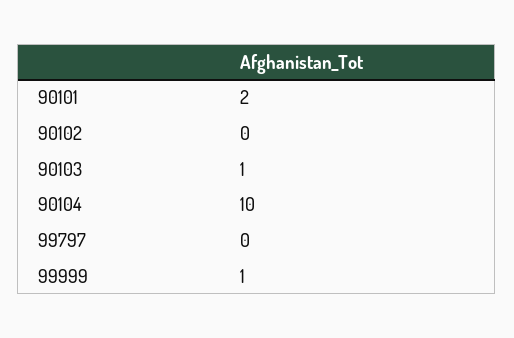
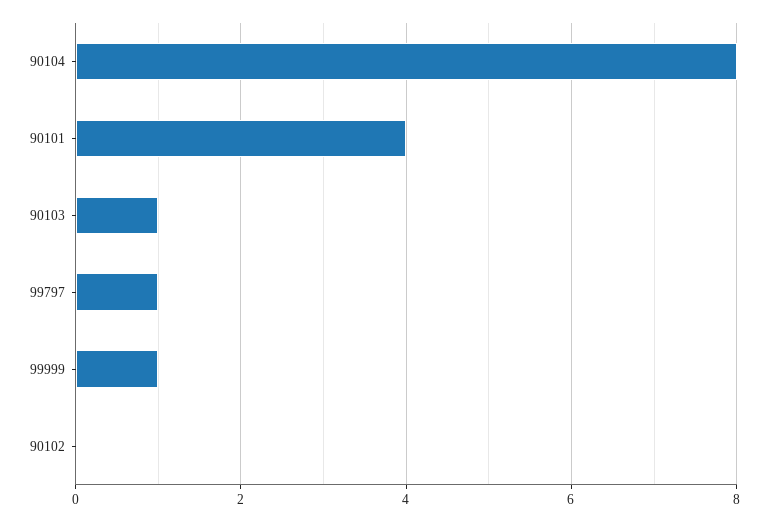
  {
-   "90101": 2,
+   "90101": 4,
    "90102": 0,
    "90103": 1,
-   "90104": 10,
+   "90104": 8,
-   "99797": 0,
+   "99797": 1,
    "99999": 1
  }

